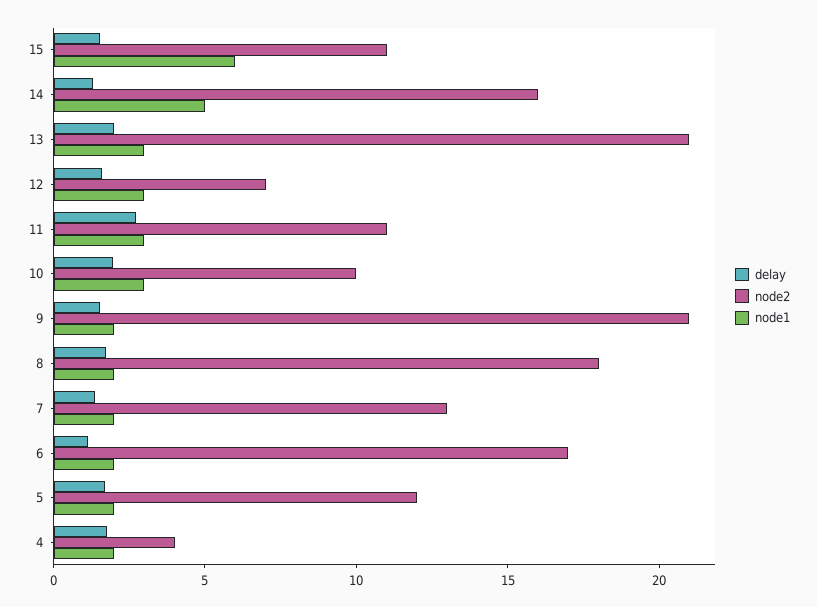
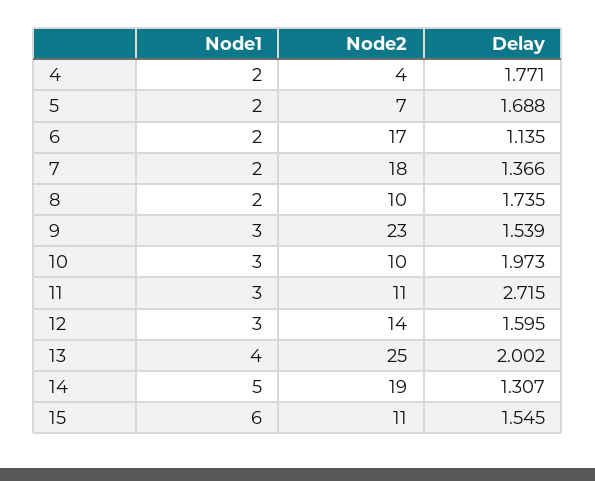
  {
    "delay": {
      "15": 1.545,
      "14": 1.307,
      "13": 2.002,
      "12": 1.595,
      "11": 2.715,
      "10": 1.973,
      "9": 1.539,
      "8": 1.735,
      "7": 1.366,
      "6": 1.135,
      "5": 1.688,
      "4": 1.771
    },
    "node2": {
      "15": 11,
-     "14": 16,
+     "14": 19,
-     "13": 21,
+     "13": 25,
-     "12": 7,
+     "12": 14,
      "11": 11,
      "10": 10,
-     "9": 21,
+     "9": 23,
-     "8": 18,
+     "8": 10,
-     "7": 13,
+     "7": 18,
      "6": 17,
-     "5": 12,
+     "5": 7,
      "4": 4
    },
    "node1": {
      "15": 6,
      "14": 5,
-     "13": 3,
+     "13": 4,
      "12": 3,
      "11": 3,
      "10": 3,
-     "9": 2,
+     "9": 3,
      "8": 2,
      "7": 2,
      "6": 2,
      "5": 2,
      "4": 2
    }
  }

